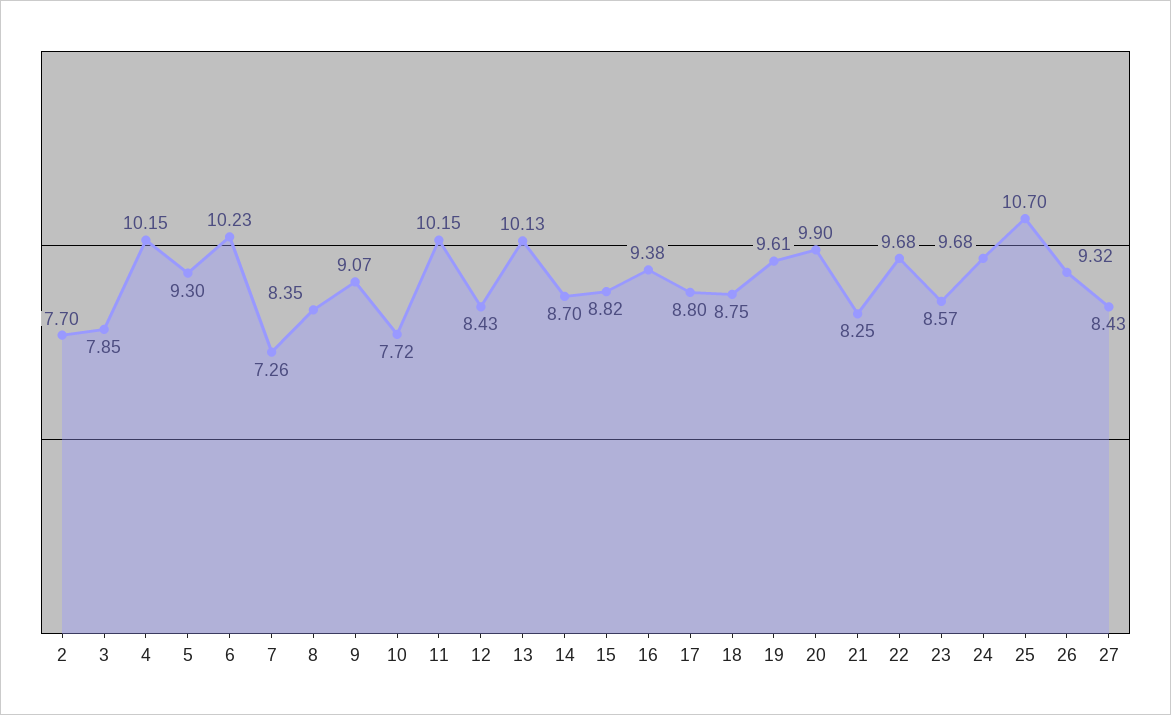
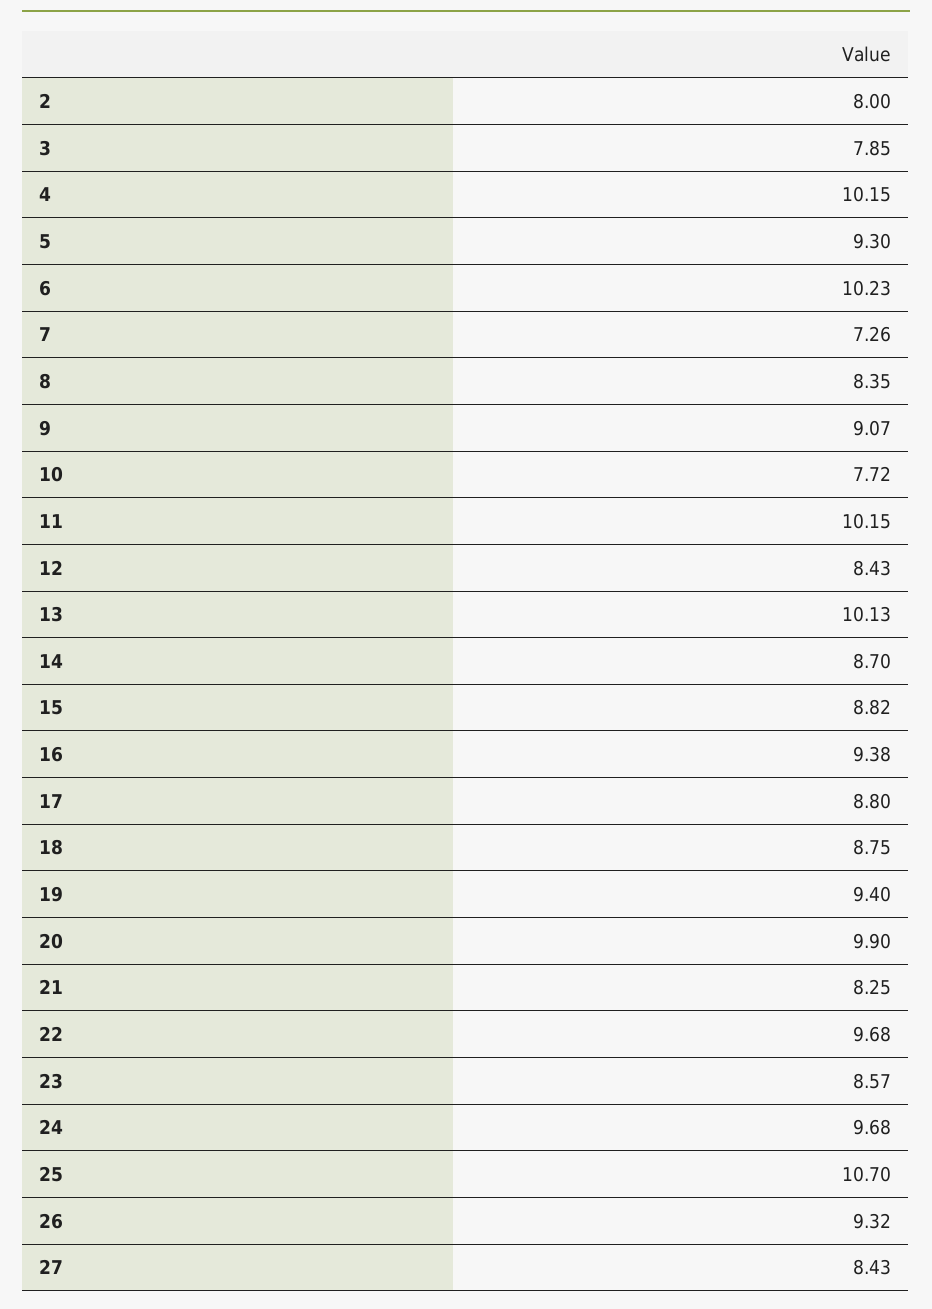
  {
-   "2": 7.7,
+   "2": 8,
    "3": 7.85,
    "4": 10.15,
    "5": 9.3,
    "6": 10.23,
    "7": 7.26,
    "8": 8.35,
    "9": 9.07,
    "10": 7.72,
    "11": 10.15,
    "12": 8.43,
    "13": 10.13,
    "14": 8.7,
    "15": 8.82,
    "16": 9.38,
    "17": 8.8,
    "18": 8.75,
-   "19": 9.61,
+   "19": 9.4,
    "20": 9.9,
    "21": 8.25,
    "22": 9.68,
    "23": 8.57,
    "24": 9.68,
    "25": 10.7,
    "26": 9.32,
    "27": 8.43
  }

